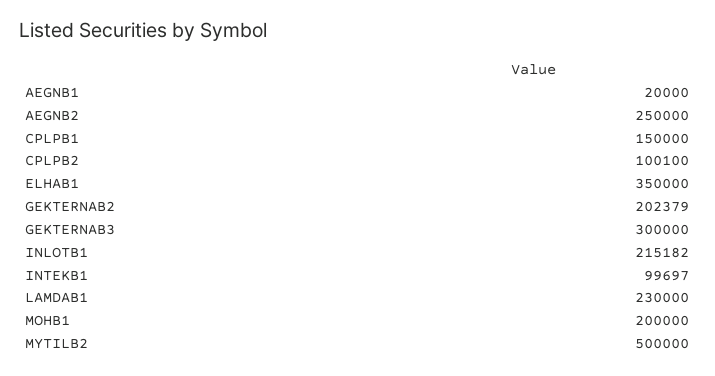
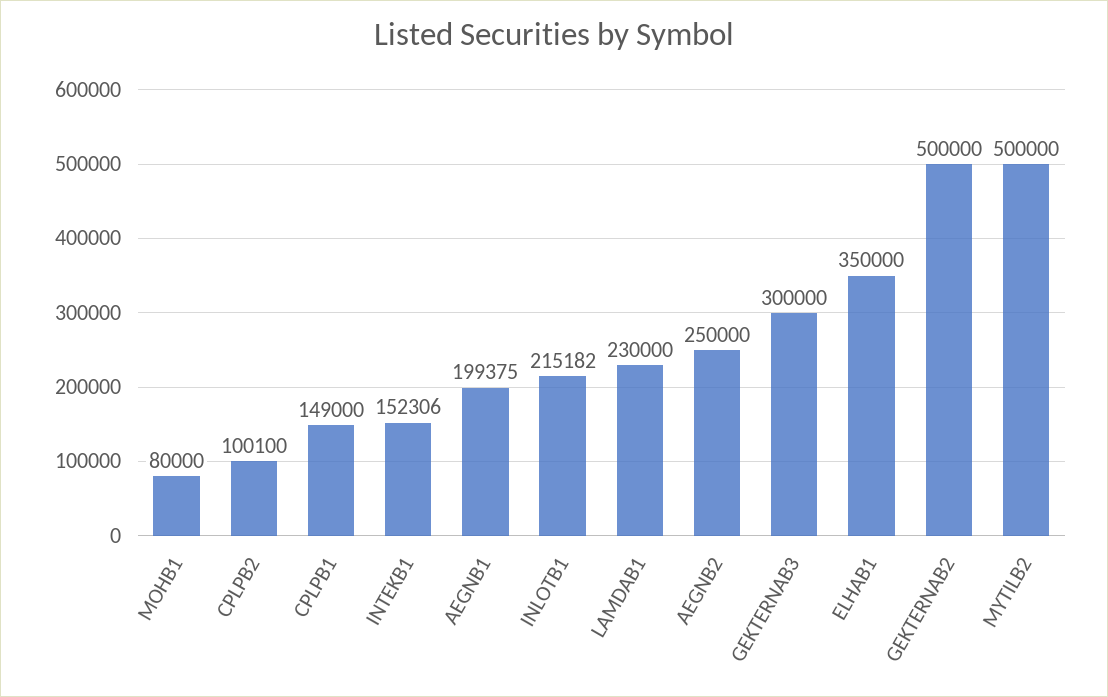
  {
-   "AEGNB1": 20000,
+   "AEGNB1": 199375,
    "AEGNB2": 250000,
-   "CPLPB1": 150000,
+   "CPLPB1": 149000,
    "CPLPB2": 100100,
    "ELHAB1": 350000,
-   "GEKTERNAB2": 202379,
+   "GEKTERNAB2": 500000,
    "GEKTERNAB3": 300000,
    "INLOTB1": 215182,
-   "INTEKB1": 99697,
+   "INTEKB1": 152306,
    "LAMDAB1": 230000,
-   "MOHB1": 200000,
+   "MOHB1": 80000,
    "MYTILB2": 500000
  }

